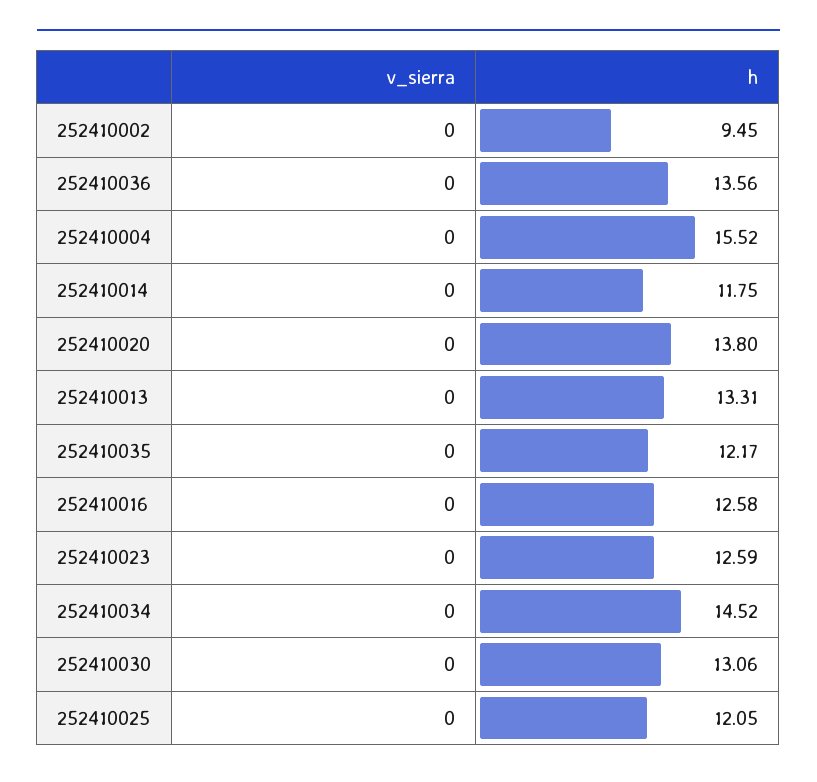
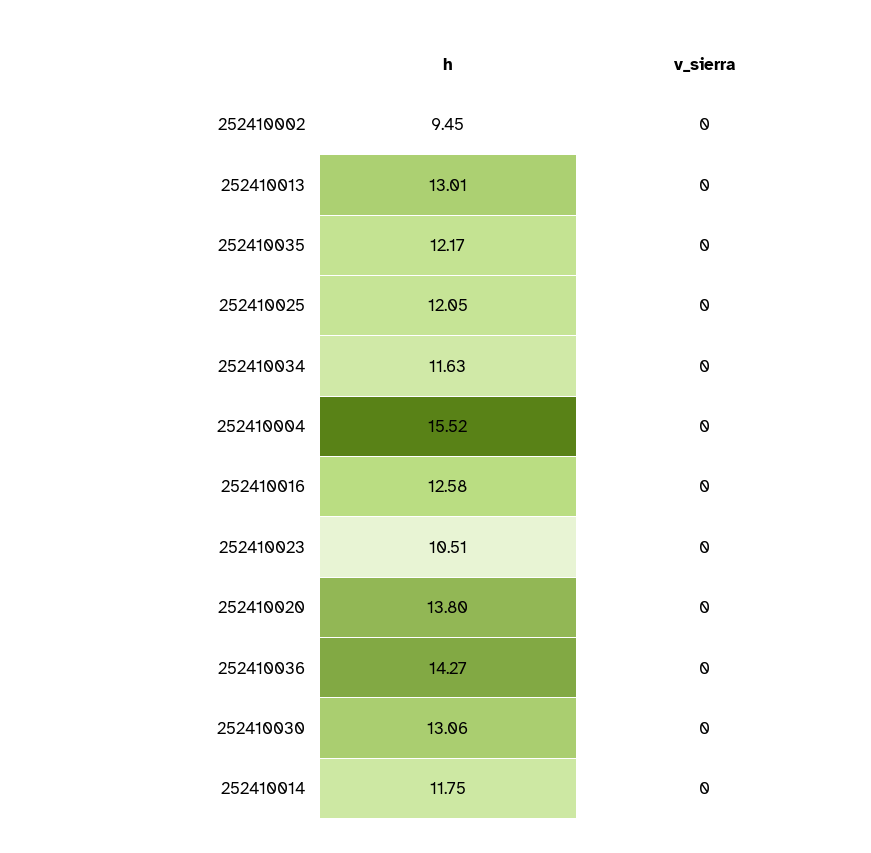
  {
    "v_sierra": {
      "252410002": 0,
      "252410036": 0,
      "252410004": 0,
      "252410014": 0,
      "252410020": 0,
      "252410013": 0,
      "252410035": 0,
      "252410016": 0,
      "252410023": 0,
      "252410034": 0,
      "252410030": 0,
      "252410025": 0
    },
    "h": {
      "252410002": 9.45,
-     "252410036": 13.56,
+     "252410036": 14.27,
      "252410004": 15.52,
      "252410014": 11.75,
      "252410020": 13.8,
-     "252410013": 13.31,
+     "252410013": 13.01,
      "252410035": 12.17,
      "252410016": 12.58,
-     "252410023": 12.59,
+     "252410023": 10.51,
-     "252410034": 14.52,
+     "252410034": 11.63,
      "252410030": 13.06,
      "252410025": 12.05
    }
  }

